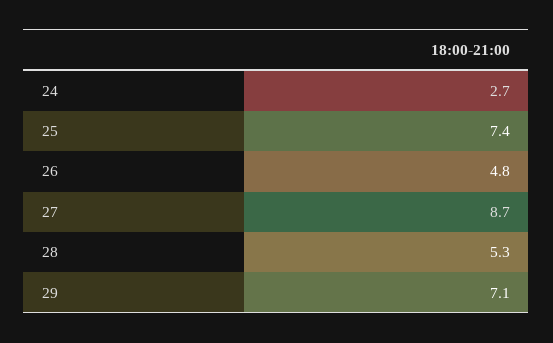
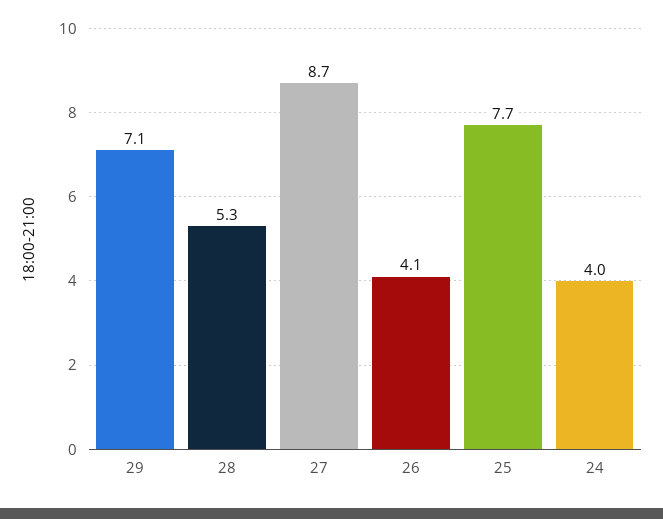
  {
-   "24": 2.7,
+   "24": 4,
-   "25": 7.4,
+   "25": 7.7,
-   "26": 4.8,
+   "26": 4.1,
    "27": 8.7,
    "28": 5.3,
    "29": 7.1
  }

